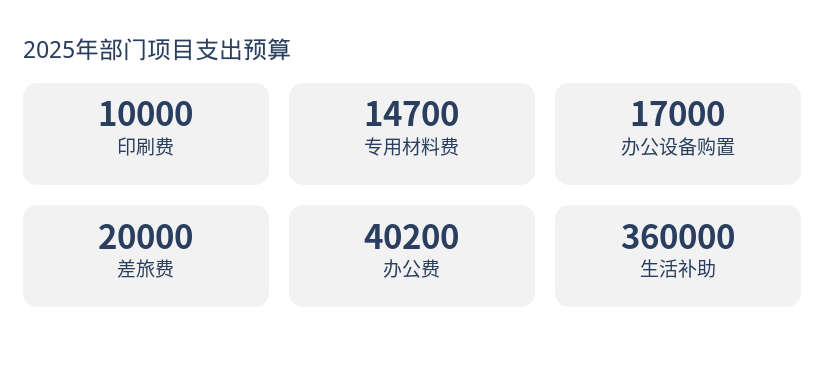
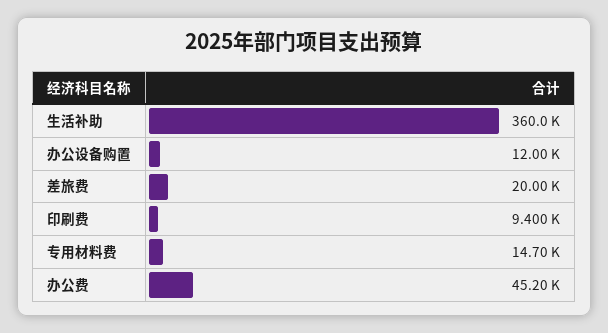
  {
-   "印刷费": 10000,
+   "印刷费": 9400,
    "专用材料费": 14700,
-   "办公设备购置": 17000,
+   "办公设备购置": 12000,
    "差旅费": 20000,
-   "办公费": 40200,
+   "办公费": 45200,
    "生活补助": 360000
  }

